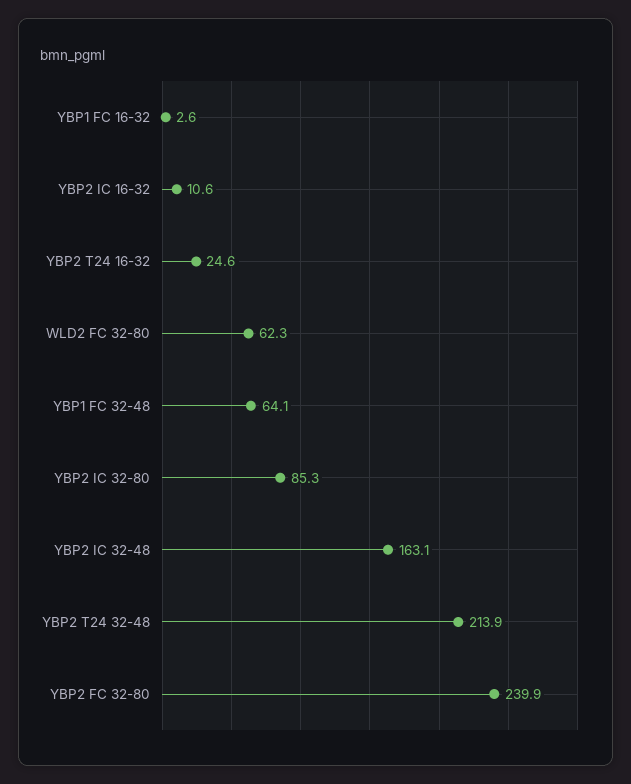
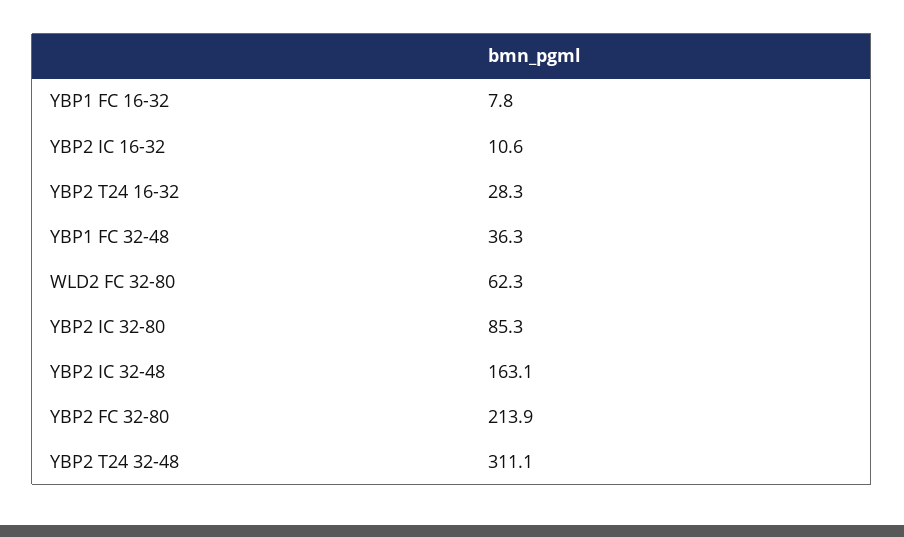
  {
-   "YBP1 FC 16-32": 2.6,
+   "YBP1 FC 16-32": 7.8,
    "YBP2 IC 16-32": 10.6,
-   "YBP2 T24 16-32": 24.6,
+   "YBP2 T24 16-32": 28.3,
    "WLD2 FC 32-80": 62.3,
-   "YBP1 FC 32-48": 64.1,
+   "YBP1 FC 32-48": 36.3,
    "YBP2 IC 32-80": 85.3,
    "YBP2 IC 32-48": 163.1,
-   "YBP2 T24 32-48": 213.9,
+   "YBP2 T24 32-48": 311.1,
-   "YBP2 FC 32-80": 239.9
+   "YBP2 FC 32-80": 213.9
  }

